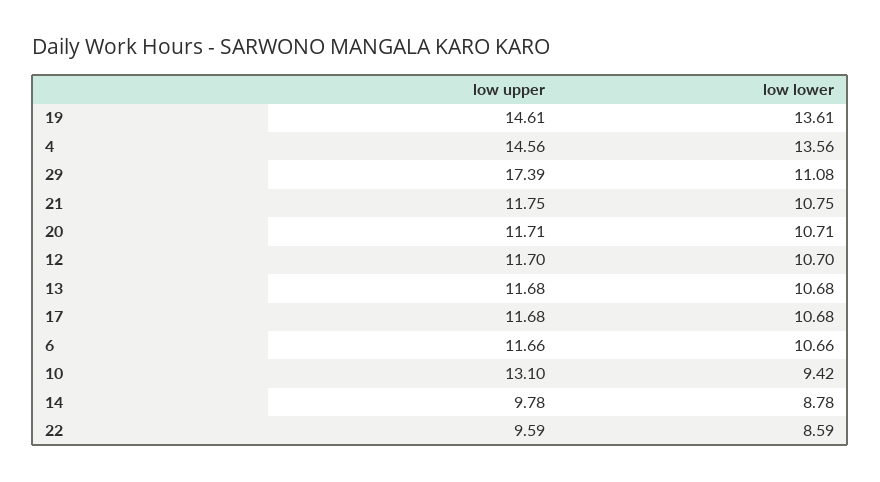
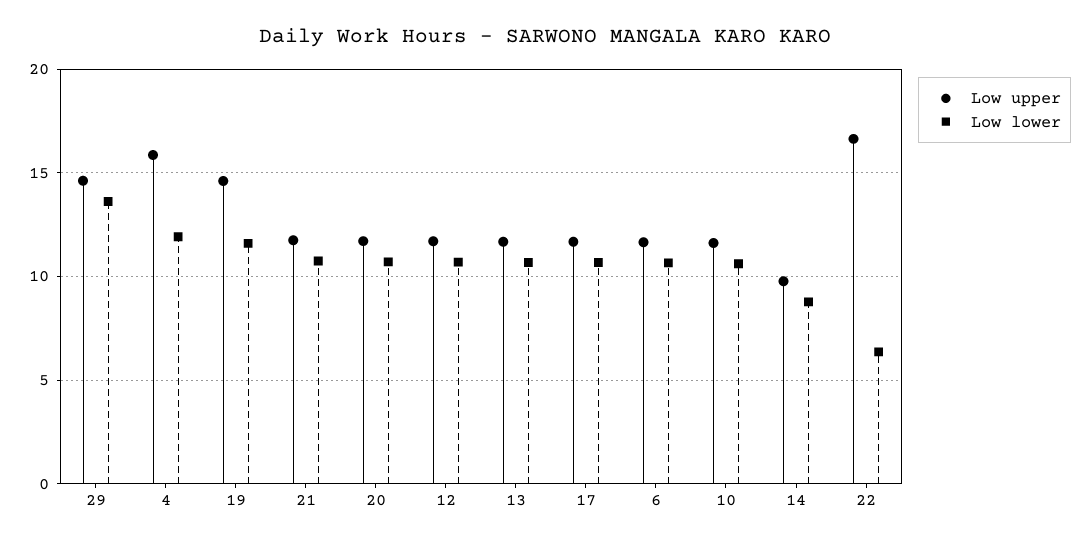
  {
    "low upper": {
      "19": 14.61,
-     "4": 14.56,
+     "4": 16,
-     "29": 17.39,
+     "29": 14.5,
      "21": 11.75,
      "20": 11.71,
      "12": 11.7,
      "13": 11.68,
      "17": 11.68,
      "6": 11.66,
-     "10": 13.1,
+     "10": 11.5,
      "14": 9.78,
-     "22": 9.59
+     "22": 16.5
    },
    "low lower": {
-     "19": 13.61,
+     "19": 11.5,
-     "4": 13.56,
+     "4": 12,
-     "29": 11.08,
+     "29": 13.5,
      "21": 10.75,
      "20": 10.71,
      "12": 10.7,
      "13": 10.68,
      "17": 10.68,
      "6": 10.66,
-     "10": 9.42,
+     "10": 10.5,
      "14": 8.78,
-     "22": 8.59
+     "22": 6.5
    }
  }

